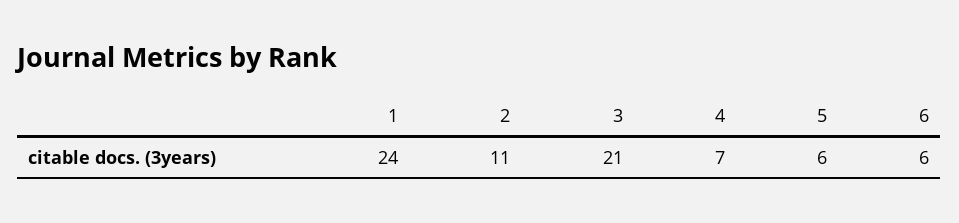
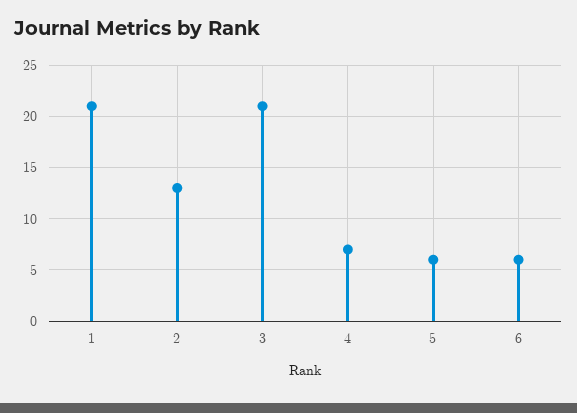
  {
-   "1": 24,
+   "1": 21,
-   "2": 11,
+   "2": 13,
    "3": 21,
    "4": 7,
    "5": 6,
    "6": 6
  }

